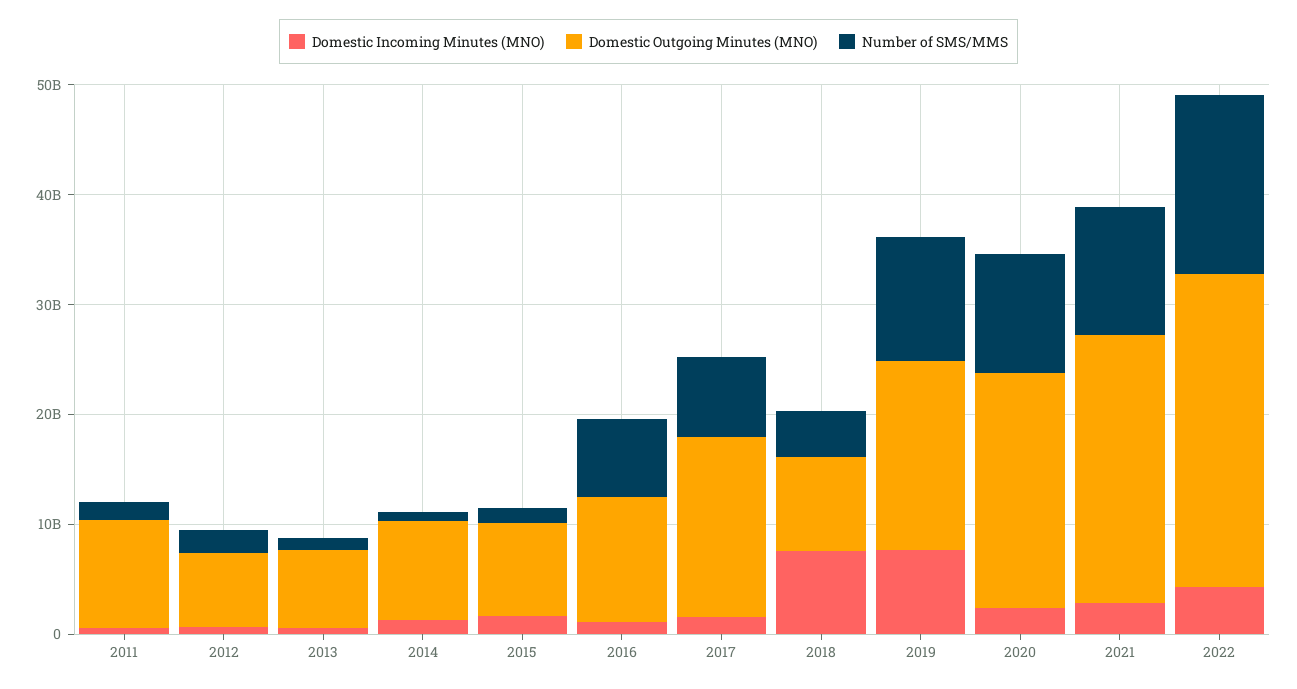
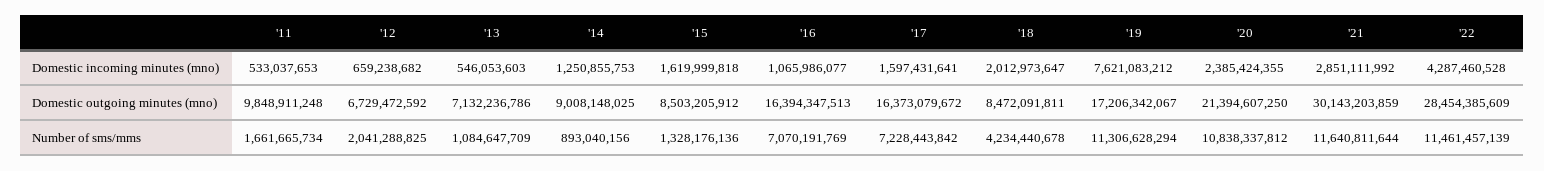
  {
    "Domestic Incoming Minutes (MNO)": {
      "2011": 533037653,
      "2012": 659238682,
      "2013": 546053603,
      "2014": 1250855753,
      "2015": 1619999818,
      "2016": 1065986077,
      "2017": 1597431641,
-     "2018": 8000000000,
+     "2018": 2012973647,
      "2019": 7621083212,
      "2020": 2385424355,
      "2021": 2851111992,
      "2022": 4287460528
    },
    "Domestic Outgoing Minutes (MNO)": {
      "2011": 9848911248,
      "2012": 6729472592,
      "2013": 7132236786,
      "2014": 9008148025,
      "2015": 8503205912,
-     "2016": 12000000000,
+     "2016": 16394347513,
      "2017": 16373079672,
      "2018": 8472091811,
      "2019": 17206342067,
      "2020": 21394607250,
-     "2021": 24000000000,
+     "2021": 30143203859,
      "2022": 28454385609
    },
    "Number of SMS/MMS": {
      "2011": 1661665734,
      "2012": 2041288825,
      "2013": 1084647709,
      "2014": 893040156,
      "2015": 1328176136,
      "2016": 7070191769,
      "2017": 7228443842,
      "2018": 4234440678,
      "2019": 11306628294,
      "2020": 10838337812,
      "2021": 11640811644,
-     "2022": 16000000000
+     "2022": 11461457139
    }
  }

